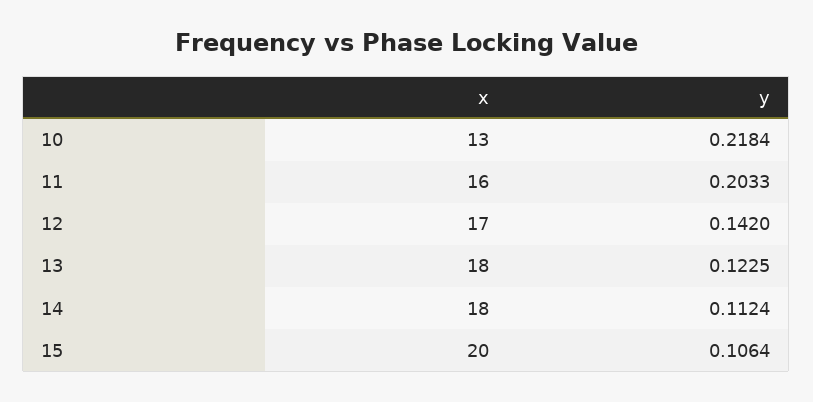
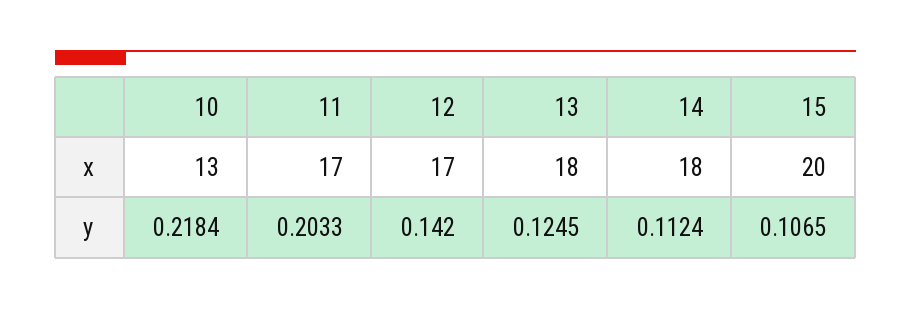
  {
    "x": {
      "10": 13,
-     "11": 16,
+     "11": 17,
      "12": 17,
      "13": 18,
      "14": 18,
      "15": 20
    },
    "y": {
      "10": 0.2184,
      "11": 0.2033,
      "12": 0.142,
-     "13": 0.1225,
+     "13": 0.1245,
      "14": 0.1124,
-     "15": 0.1064
+     "15": 0.1065
    }
  }

